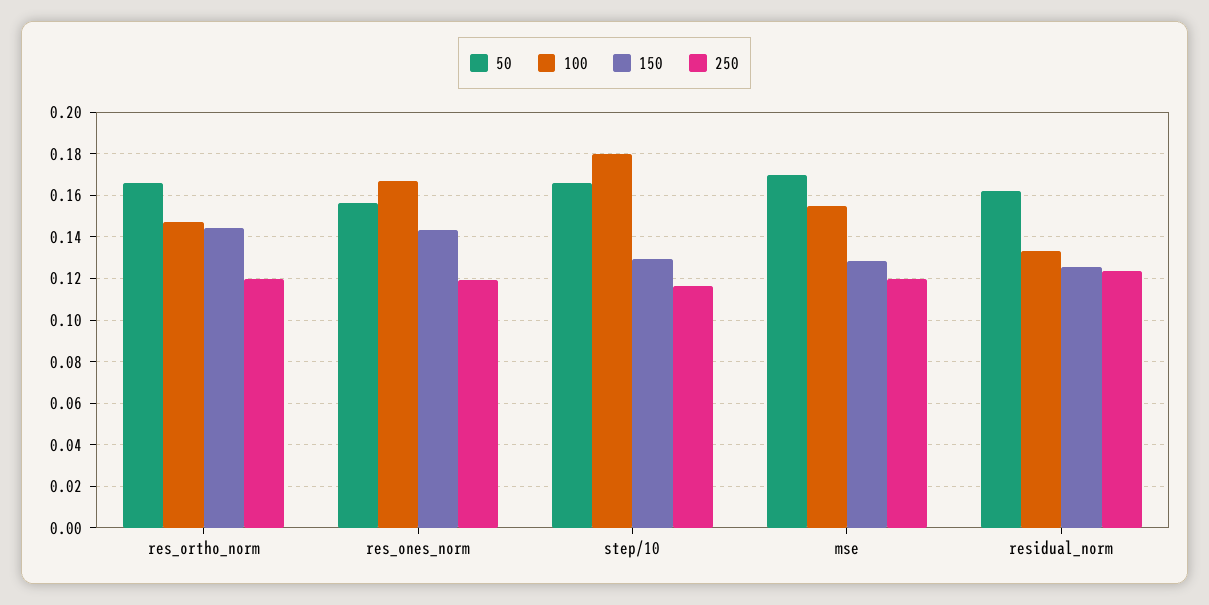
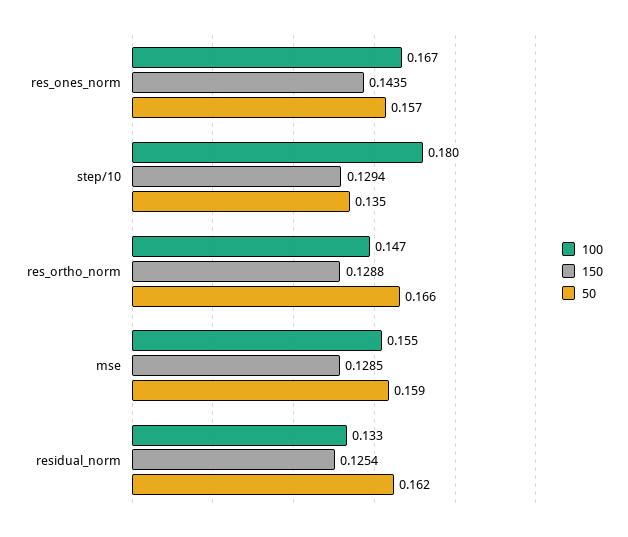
  {
    "50": {
      "res_ortho_norm": 0.166,
      "res_ones_norm": 0.157,
-     "step/10": 0.165,
+     "step/10": 0.135,
-     "mse": 0.17,
+     "mse": 0.159,
      "residual_norm": 0.162
    },
    "100": {
      "res_ortho_norm": 0.147,
      "res_ones_norm": 0.167,
      "step/10": 0.18,
      "mse": 0.155,
      "residual_norm": 0.133
    },
    "150": {
-     "res_ortho_norm": 0.145,
+     "res_ortho_norm": 0.1288,
      "res_ones_norm": 0.1435,
      "step/10": 0.1294,
      "mse": 0.1285,
      "residual_norm": 0.1254
-   },
+   }
-   "250": {
-     "res_ortho_norm": 0.12,
-     "res_ones_norm": 0.12,
-     "step/10": 0.115,
-     "mse": 0.12,
-     "residual_norm": 0.125
-   }
  }

